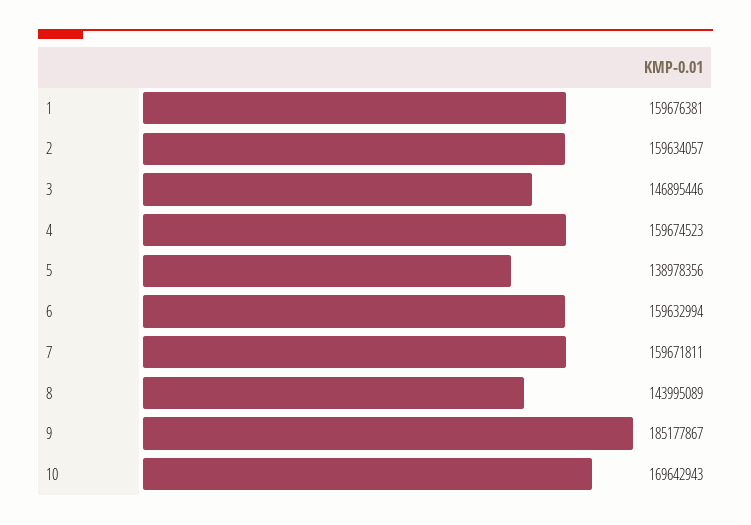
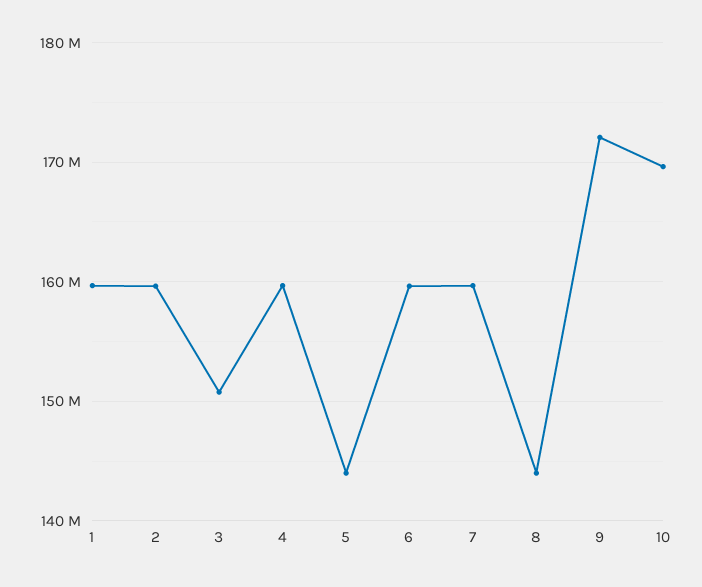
  {
    "1": 159676381,
    "2": 159634057,
-   "3": 146895446,
+   "3": 151000000,
    "4": 159674523,
-   "5": 138978356,
+   "5": 144000000,
    "6": 159632994,
    "7": 159671811,
    "8": 143995089,
-   "9": 185177867,
+   "9": 172000000,
    "10": 169642943
  }

